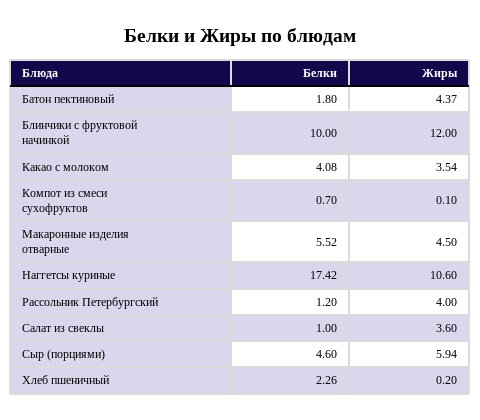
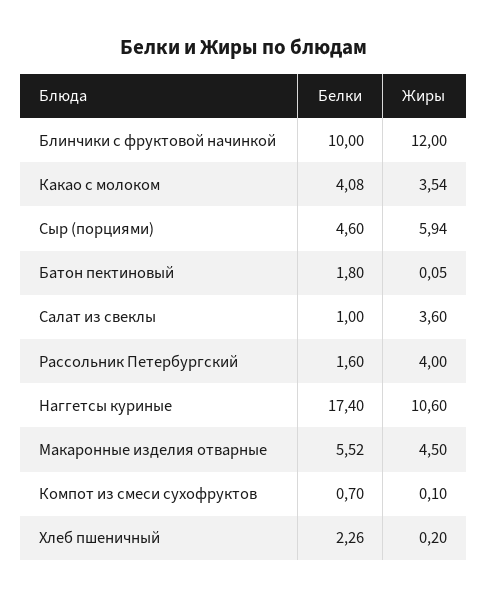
  {
    "Белки": {
      "Батон пектиновый": 1.8,
      "Блинчики с фруктовой начинкой": 10,
      "Какао с молоком": 4.08,
      "Компот из смеси сухофруктов": 0.7,
      "Макаронные изделия отварные": 5.52,
-     "Наггетсы куриные": 17.42,
+     "Наггетсы куриные": 17.4,
-     "Рассольник Петербургский": 1.2,
+     "Рассольник Петербургский": 1.6,
      "Салат из свеклы": 1,
      "Сыр (порциями)": 4.6,
      "Хлеб пшеничный": 2.26
    },
    "Жиры": {
-     "Батон пектиновый": 4.37,
+     "Батон пектиновый": 0.05,
      "Блинчики с фруктовой начинкой": 12,
      "Какао с молоком": 3.54,
      "Компот из смеси сухофруктов": 0.1,
      "Макаронные изделия отварные": 4.5,
      "Наггетсы куриные": 10.6,
      "Рассольник Петербургский": 4,
      "Салат из свеклы": 3.6,
      "Сыр (порциями)": 5.94,
      "Хлеб пшеничный": 0.2
    }
  }

